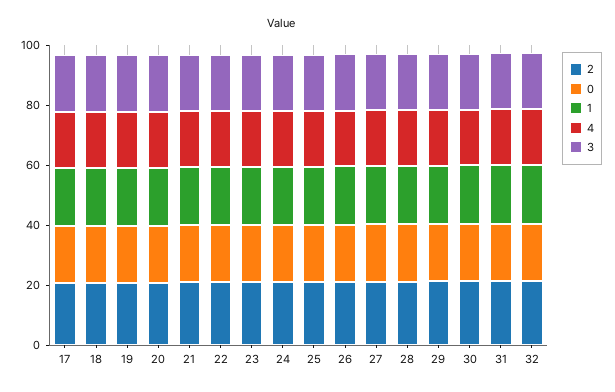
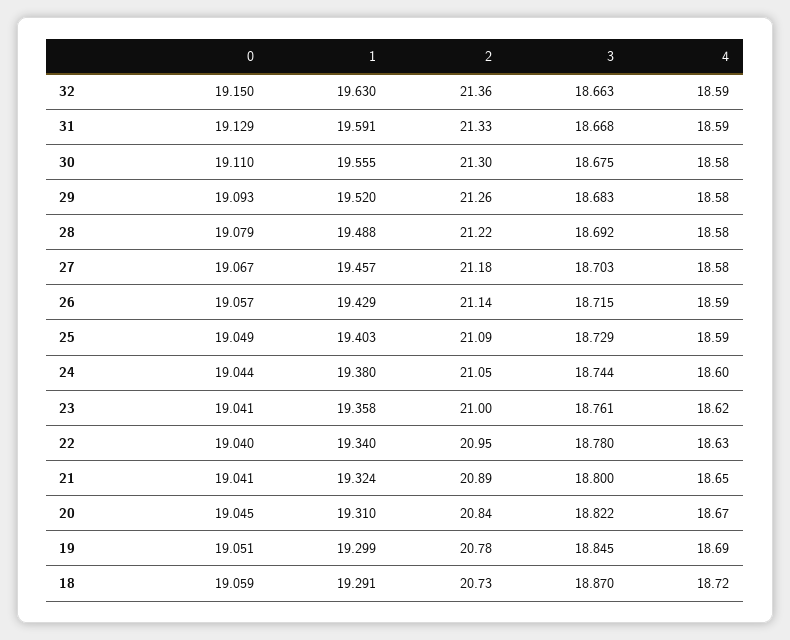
  {
    "2": {
-     "17": 20,
      "18": 20.73,
      "19": 20.78,
      "20": 20.84,
      "21": 20.89,
      "22": 20.95,
      "23": 21,
      "24": 21.05,
      "25": 21.09,
      "26": 21.14,
      "27": 21.18,
      "28": 21.22,
      "29": 21.26,
      "30": 21.3,
      "31": 21.33,
      "32": 21.36
    },
    "0": {
-     "17": 20,
      "18": 19.059,
      "19": 19.051,
      "20": 19.045,
      "21": 19.041,
      "22": 19.04,
      "23": 19.041,
      "24": 19.044,
      "25": 19.049,
      "26": 19.057,
      "27": 19.067,
      "28": 19.079,
      "29": 19.093,
      "30": 19.11,
      "31": 19.129,
      "32": 19.15
    },
    "1": {
-     "17": 20,
      "18": 19.291,
      "19": 19.299,
      "20": 19.31,
      "21": 19.324,
      "22": 19.34,
      "23": 19.358,
      "24": 19.38,
      "25": 19.403,
      "26": 19.429,
      "27": 19.457,
      "28": 19.488,
      "29": 19.52,
      "30": 19.555,
      "31": 19.591,
      "32": 19.63
    },
    "4": {
-     "17": 20,
      "18": 18.72,
      "19": 18.69,
      "20": 18.67,
      "21": 18.65,
      "22": 18.63,
      "23": 18.62,
      "24": 18.6,
      "25": 18.59,
      "26": 18.59,
      "27": 18.58,
      "28": 18.58,
      "29": 18.58,
      "30": 18.58,
      "31": 18.59,
      "32": 18.59
    },
    "3": {
-     "17": 20,
      "18": 18.87,
      "19": 18.845,
      "20": 18.822,
      "21": 18.8,
      "22": 18.78,
      "23": 18.761,
      "24": 18.744,
      "25": 18.729,
      "26": 18.715,
      "27": 18.703,
      "28": 18.692,
      "29": 18.683,
      "30": 18.675,
      "31": 18.668,
      "32": 18.663
    }
  }

